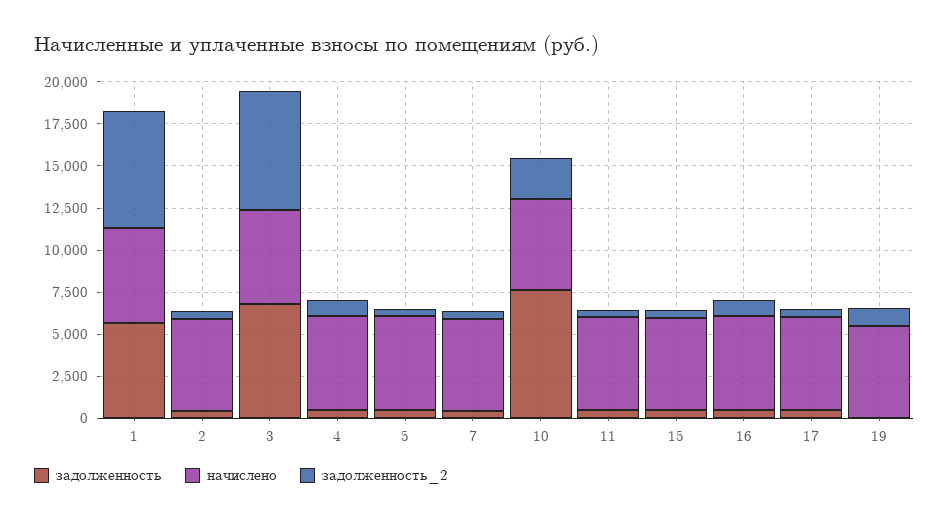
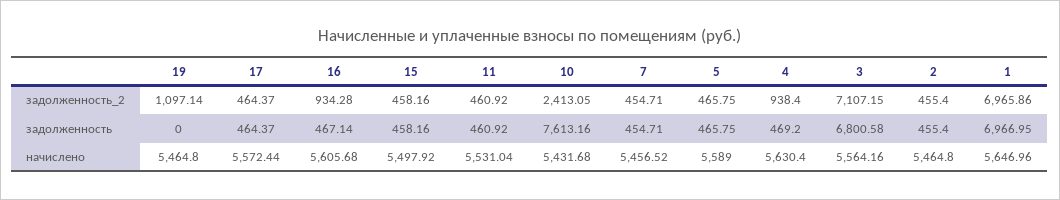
  {
    "задолженность": {
-     "1": 5500,
+     "1": 6966.95,
      "2": 455.4,
      "3": 6800.58,
      "4": 469.2,
      "5": 465.75,
      "7": 454.71,
      "10": 7613.16,
      "11": 460.92,
      "15": 458.16,
      "16": 467.14,
      "17": 464.37,
      "19": 0
    },
    "начислено": {
      "1": 5646.96,
      "2": 5464.8,
      "3": 5564.16,
      "4": 5630.4,
      "5": 5589,
      "7": 5456.52,
      "10": 5431.68,
      "11": 5531.04,
      "15": 5497.92,
      "16": 5605.68,
      "17": 5572.44,
      "19": 5464.8
    },
    "задолженность_2": {
      "1": 6965.86,
      "2": 455.4,
      "3": 7107.15,
      "4": 938.4,
      "5": 465.75,
      "7": 454.71,
      "10": 2413.05,
      "11": 460.92,
      "15": 458.16,
      "16": 934.28,
      "17": 464.37,
      "19": 1097.14
    }
  }

